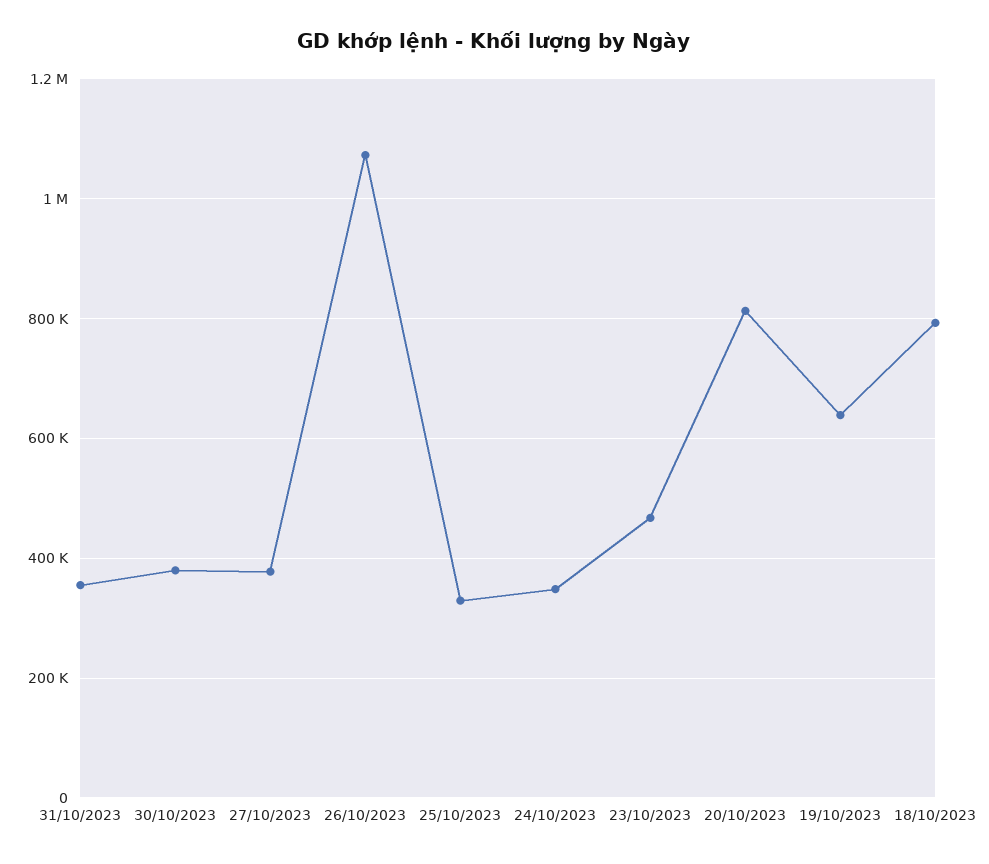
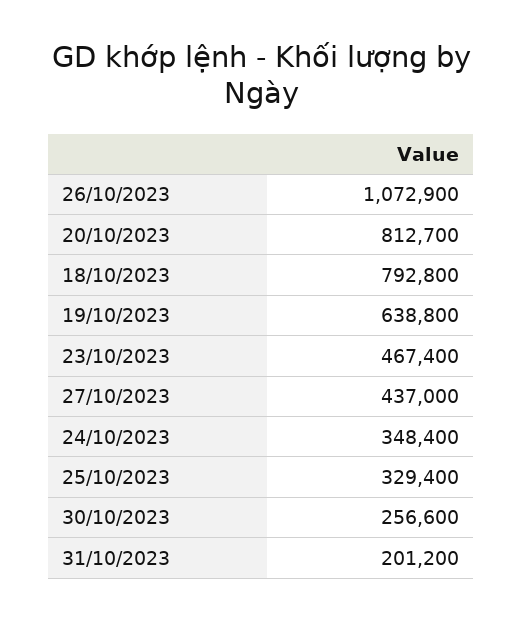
  {
-   "31/10/2023": 360000,
+   "31/10/2023": 201200,
-   "30/10/2023": 380000,
+   "30/10/2023": 256600,
-   "27/10/2023": 380000,
+   "27/10/2023": 437000,
    "26/10/2023": 1072900,
    "25/10/2023": 329400,
    "24/10/2023": 348400,
    "23/10/2023": 467400,
    "20/10/2023": 812700,
    "19/10/2023": 638800,
    "18/10/2023": 792800
  }

